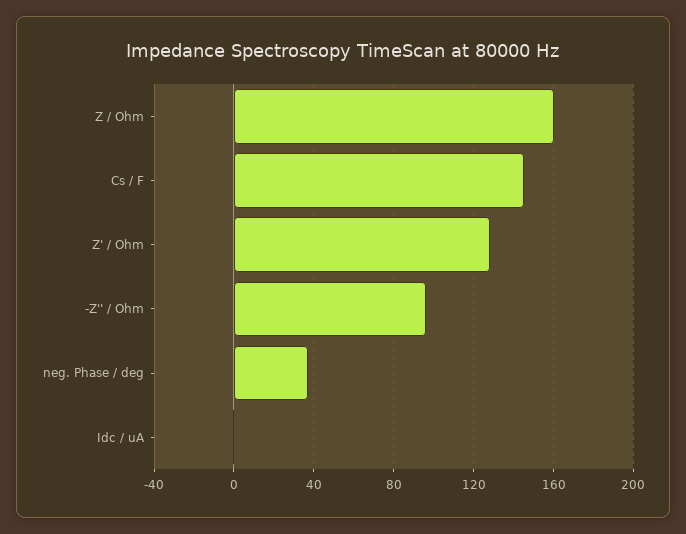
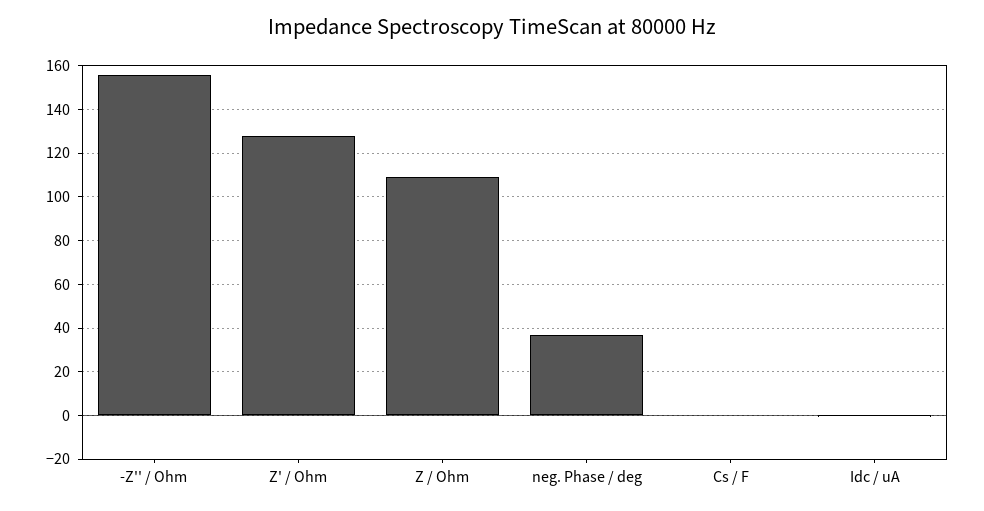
  {
-   "Z / Ohm": 160,
+   "Z / Ohm": 110,
-   "Cs / F": 145,
+   "Cs / F": 0,
    "Z' / Ohm": 130,
-   "-Z'' / Ohm": 95,
+   "-Z'' / Ohm": 155,
    "neg. Phase / deg": 35,
    "Idc / uA": 0
  }

